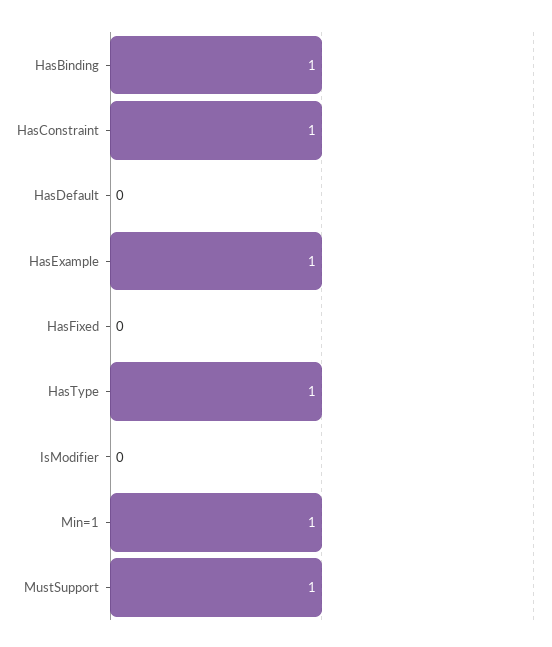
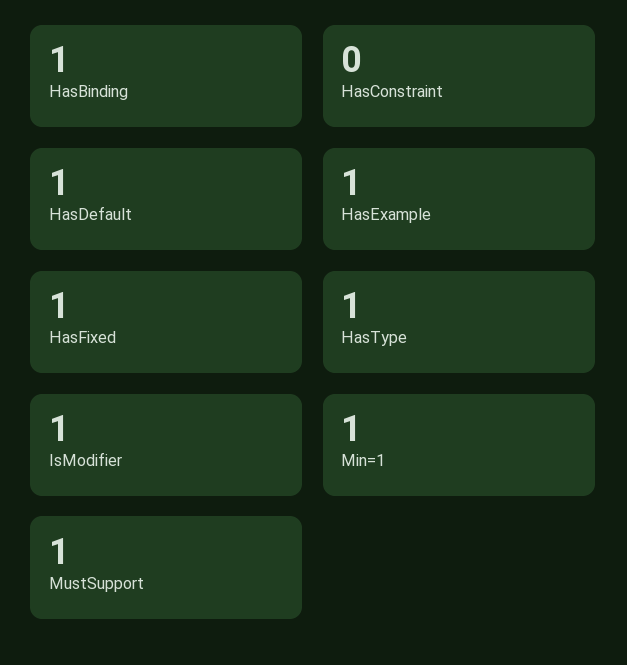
  {
    "HasBinding": 1,
-   "HasConstraint": 1,
+   "HasConstraint": 0,
-   "HasDefault": 0,
+   "HasDefault": 1,
    "HasExample": 1,
-   "HasFixed": 0,
+   "HasFixed": 1,
    "HasType": 1,
-   "IsModifier": 0,
+   "IsModifier": 1,
    "Min=1": 1,
    "MustSupport": 1
  }

